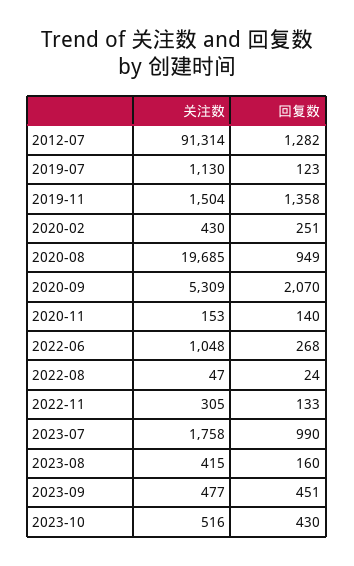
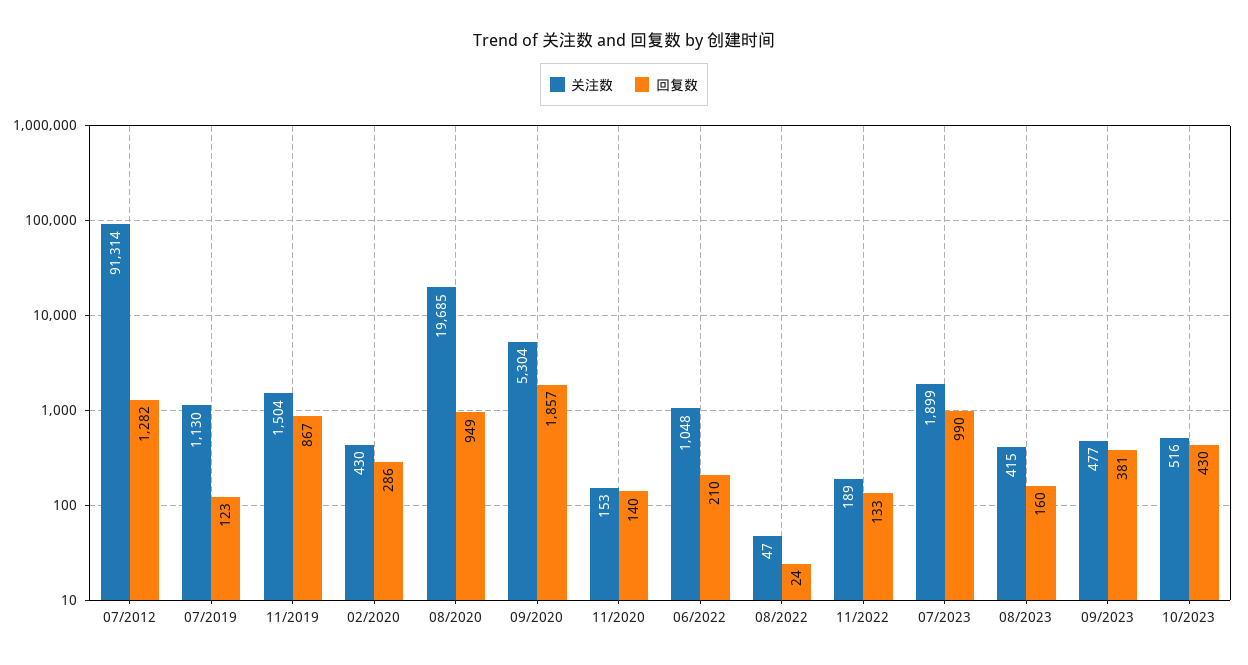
  {
    "关注数": {
      "2012-07": 91314,
      "2019-07": 1130,
      "2019-11": 1504,
      "2020-02": 430,
      "2020-08": 19685,
-     "2020-09": 5309,
+     "2020-09": 5304,
      "2020-11": 153,
      "2022-06": 1048,
      "2022-08": 47,
-     "2022-11": 305,
+     "2022-11": 189,
-     "2023-07": 1758,
+     "2023-07": 1899,
      "2023-08": 415,
      "2023-09": 477,
      "2023-10": 516
    },
    "回复数": {
      "2012-07": 1282,
      "2019-07": 123,
-     "2019-11": 1358,
+     "2019-11": 867,
-     "2020-02": 251,
+     "2020-02": 286,
      "2020-08": 949,
-     "2020-09": 2070,
+     "2020-09": 1857,
      "2020-11": 140,
-     "2022-06": 268,
+     "2022-06": 210,
      "2022-08": 24,
      "2022-11": 133,
      "2023-07": 990,
      "2023-08": 160,
-     "2023-09": 451,
+     "2023-09": 381,
      "2023-10": 430
    }
  }

